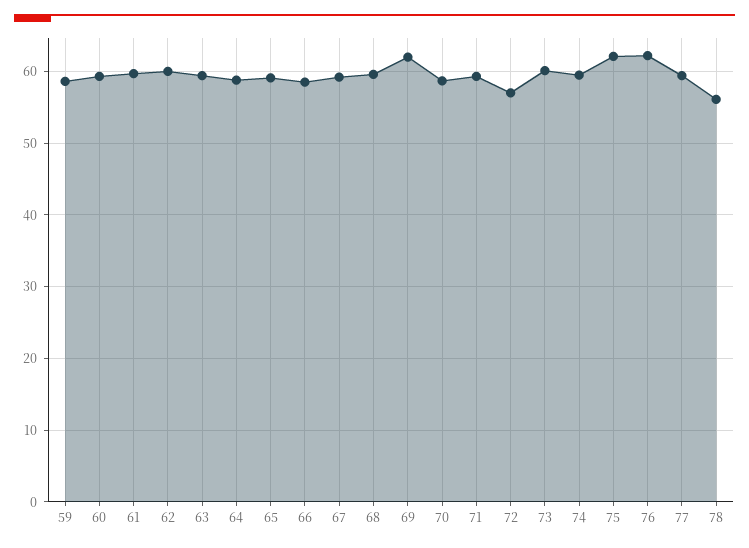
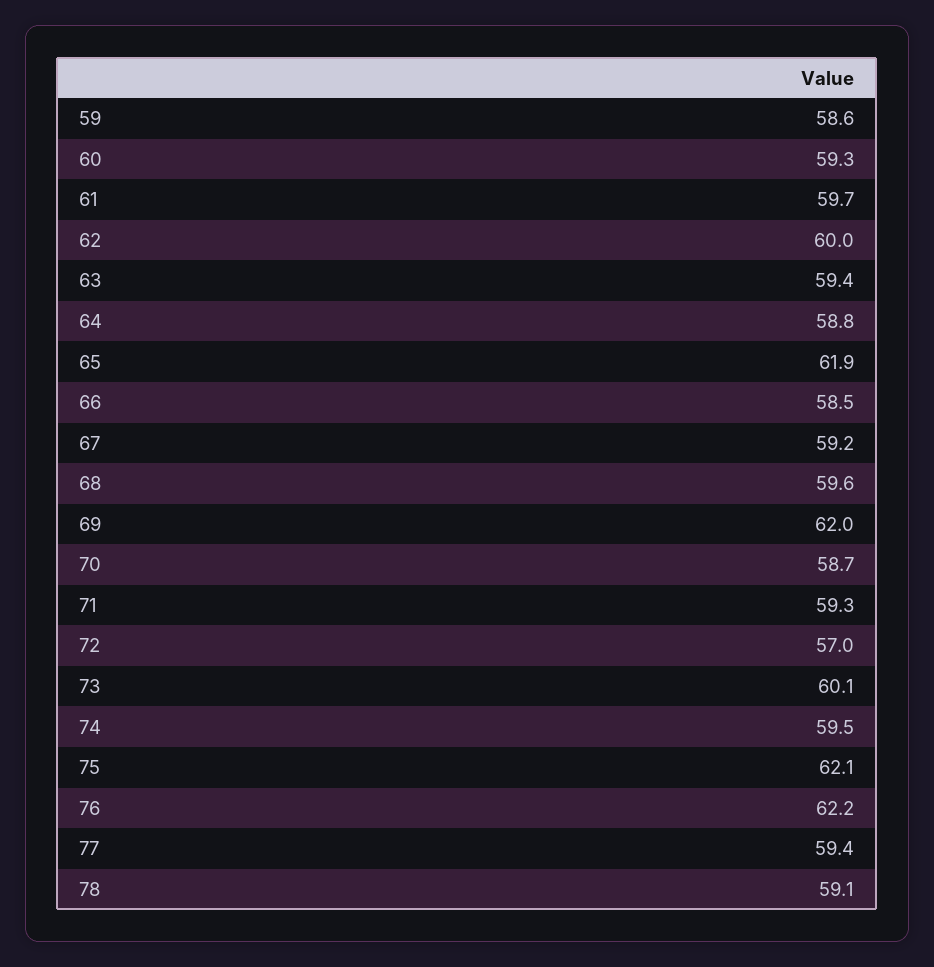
  {
    "59": 58.6,
    "60": 59.3,
    "61": 59.7,
    "62": 60,
    "63": 59.4,
    "64": 58.8,
-   "65": 59,
+   "65": 61.9,
    "66": 58.5,
    "67": 59.2,
    "68": 59.6,
    "69": 62,
    "70": 58.7,
    "71": 59.3,
    "72": 57,
    "73": 60.1,
    "74": 59.5,
    "75": 62.1,
    "76": 62.2,
    "77": 59.4,
-   "78": 56
+   "78": 59.1
  }

